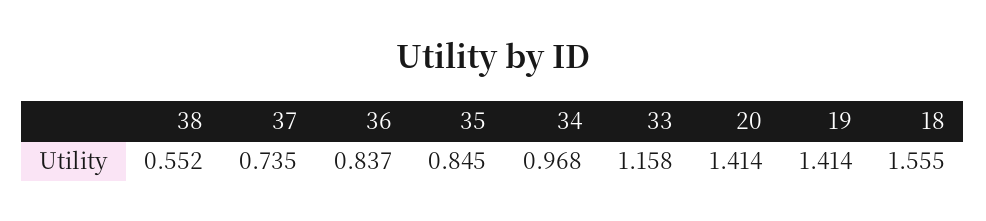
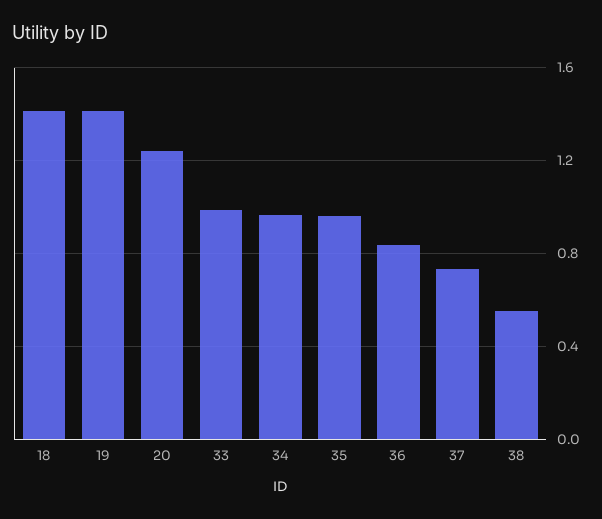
  {
    "38": 0.552,
    "37": 0.735,
    "36": 0.837,
-   "35": 0.845,
+   "35": 0.95,
    "34": 0.968,
-   "33": 1.158,
+   "33": 1,
-   "20": 1.414,
+   "20": 1.25,
    "19": 1.414,
-   "18": 1.555
+   "18": 1.4
  }

